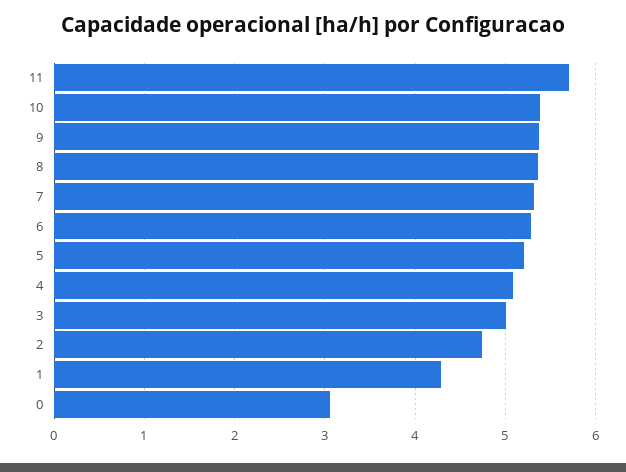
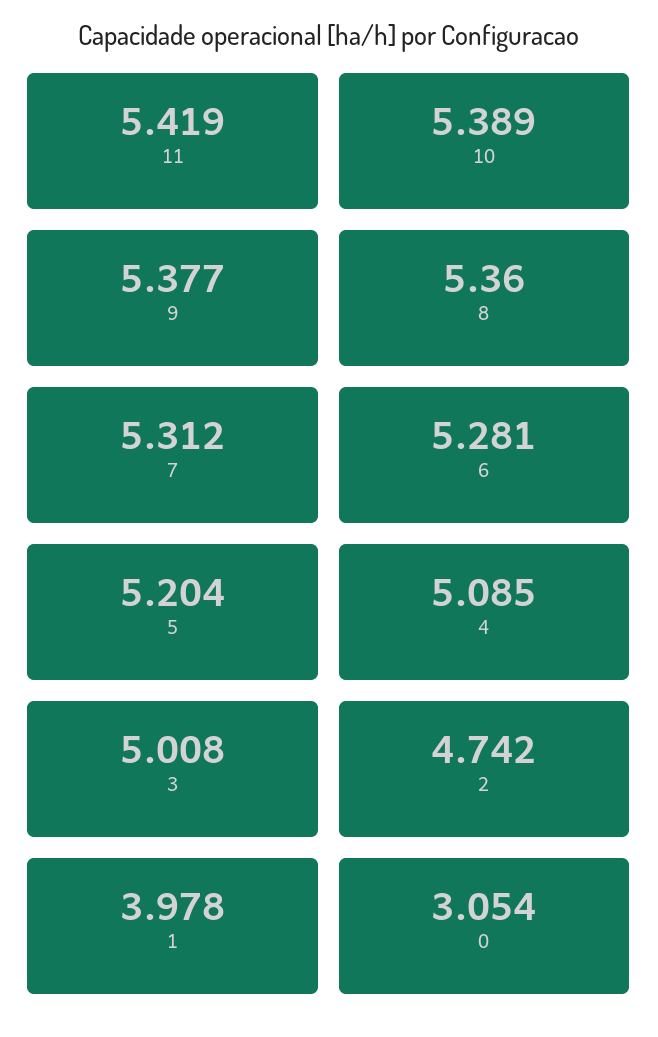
  {
-   "11": 5.7,
+   "11": 5.419,
    "10": 5.389,
    "9": 5.377,
    "8": 5.36,
    "7": 5.312,
    "6": 5.281,
    "5": 5.204,
    "4": 5.085,
    "3": 5.008,
    "2": 4.742,
-   "1": 4.3,
+   "1": 3.978,
    "0": 3.054
  }

